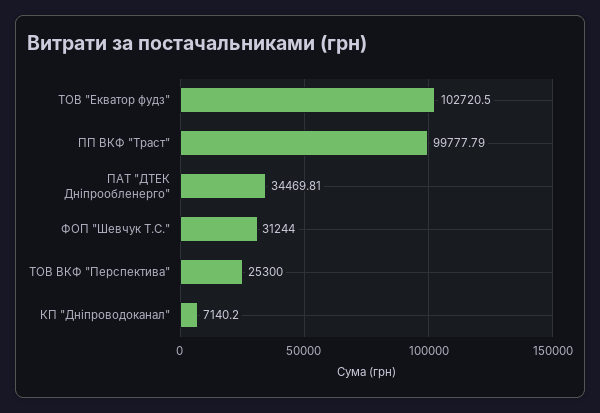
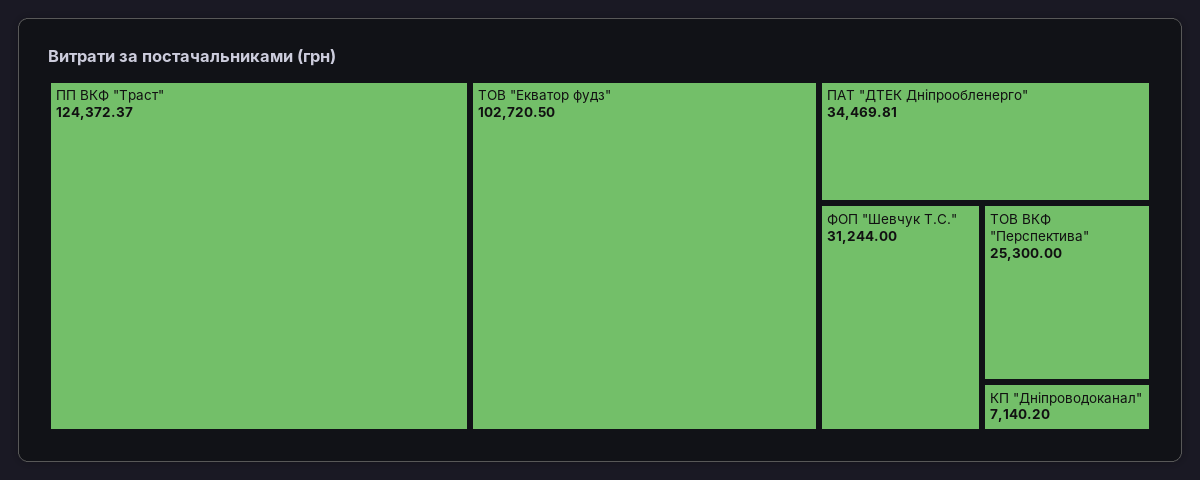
  {
    "ТОВ \"Екватор фудз\"": 102720.5,
-   "ПП ВКФ \"Траст\"": 99777.79,
+   "ПП ВКФ \"Траст\"": 124372.37,
    "ПАТ \"ДТЕК Дніпрообленерго\"": 34469.81,
    "ФОП \"Шевчук Т.С.\"": 31244,
    "ТОВ ВКФ \"Перспектива\"": 25300,
    "КП \"Дніпроводоканал\"": 7140.2
  }

